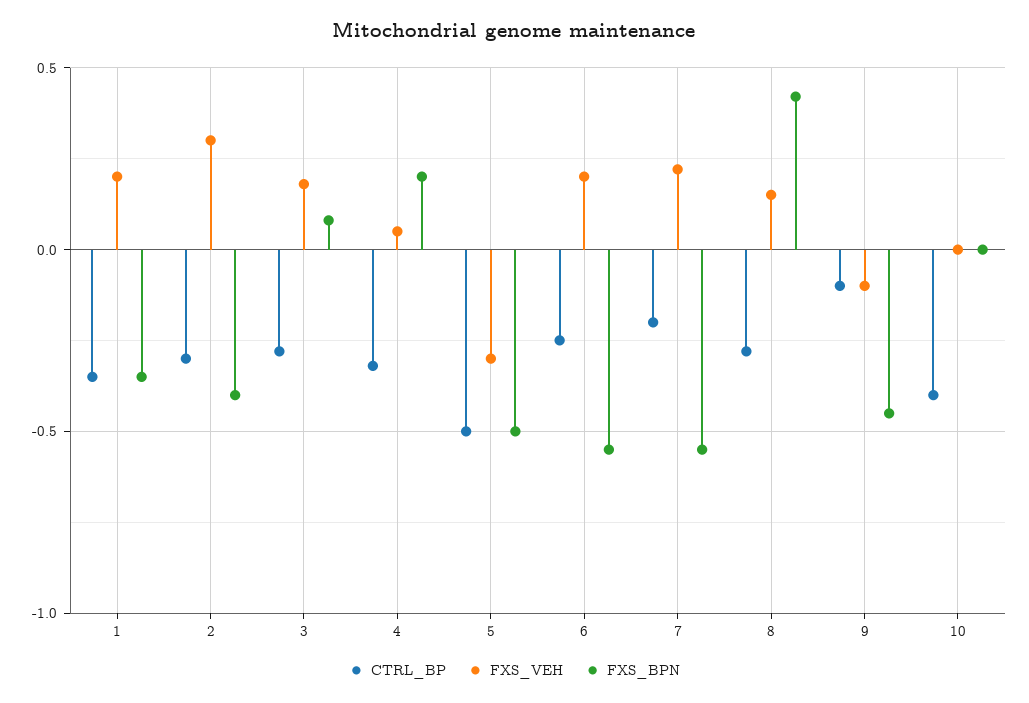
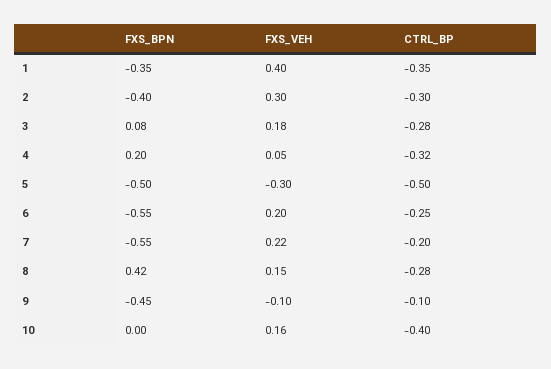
  {
    "CTRL_BP": {
      "1": -0.35,
      "2": -0.3,
      "3": -0.28,
      "4": -0.32,
      "5": -0.5,
      "6": -0.25,
      "7": -0.2,
      "8": -0.28,
      "9": -0.1,
      "10": -0.4
    },
    "FXS_VEH": {
-     "1": 0.2,
+     "1": 0.4,
      "2": 0.3,
      "3": 0.18,
      "4": 0.05,
      "5": -0.3,
      "6": 0.2,
      "7": 0.22,
      "8": 0.15,
      "9": -0.1,
-     "10": 0
+     "10": 0.16
    },
    "FXS_BPN": {
      "1": -0.35,
      "2": -0.4,
      "3": 0.08,
      "4": 0.2,
      "5": -0.5,
      "6": -0.55,
      "7": -0.55,
      "8": 0.42,
      "9": -0.45,
      "10": 0
    }
  }

